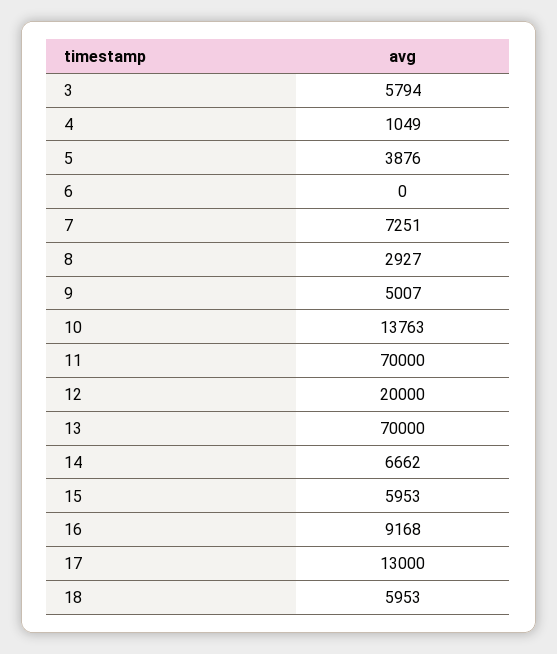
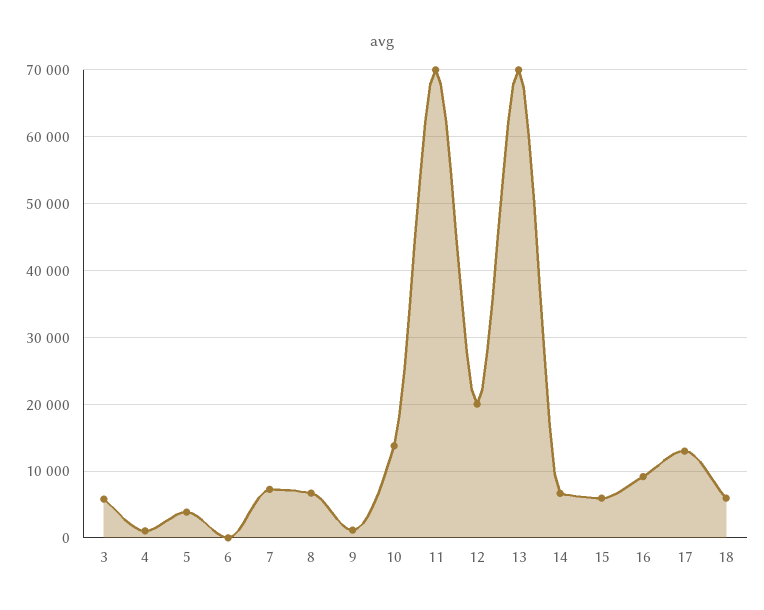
  {
    "3": 5794,
    "4": 1049,
    "5": 3876,
    "6": 0,
    "7": 7251,
-   "8": 2927,
+   "8": 7000,
-   "9": 5007,
+   "9": 1000,
    "10": 13763,
    "11": 70000,
    "12": 20000,
    "13": 70000,
    "14": 6662,
    "15": 5953,
    "16": 9168,
    "17": 13000,
    "18": 5953
  }

